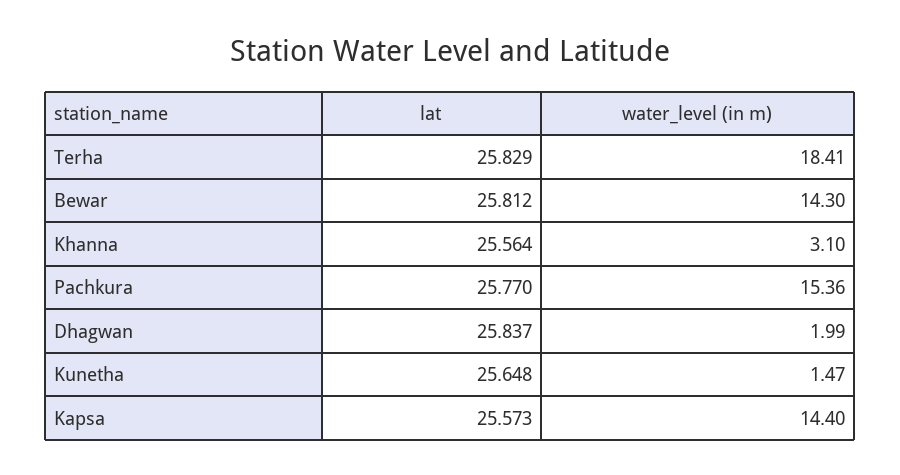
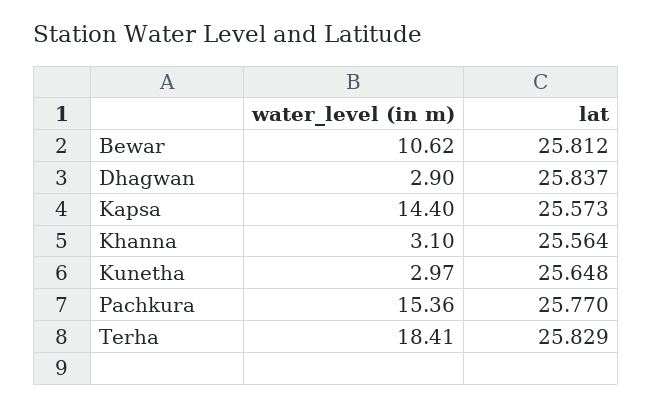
  {
    "lat": {
      "Terha": 25.829,
      "Bewar": 25.812,
      "Khanna": 25.564,
      "Pachkura": 25.77,
      "Dhagwan": 25.837,
      "Kunetha": 25.648,
      "Kapsa": 25.573
    },
    "water_level (in m)": {
      "Terha": 18.41,
-     "Bewar": 14.3,
+     "Bewar": 10.62,
      "Khanna": 3.1,
      "Pachkura": 15.36,
-     "Dhagwan": 1.99,
+     "Dhagwan": 2.9,
-     "Kunetha": 1.47,
+     "Kunetha": 2.97,
      "Kapsa": 14.4
    }
  }

